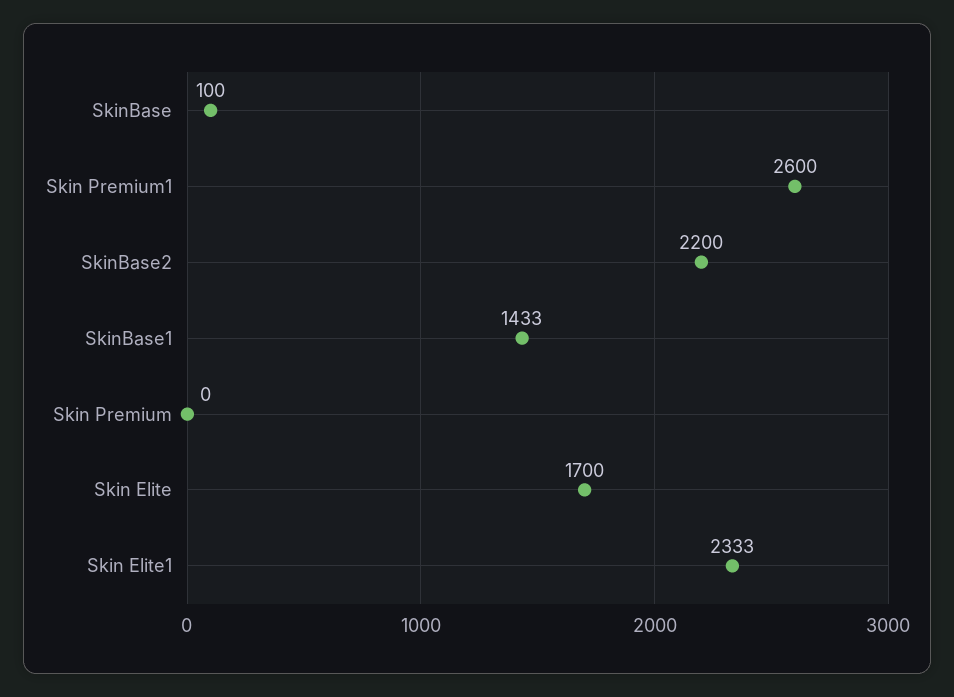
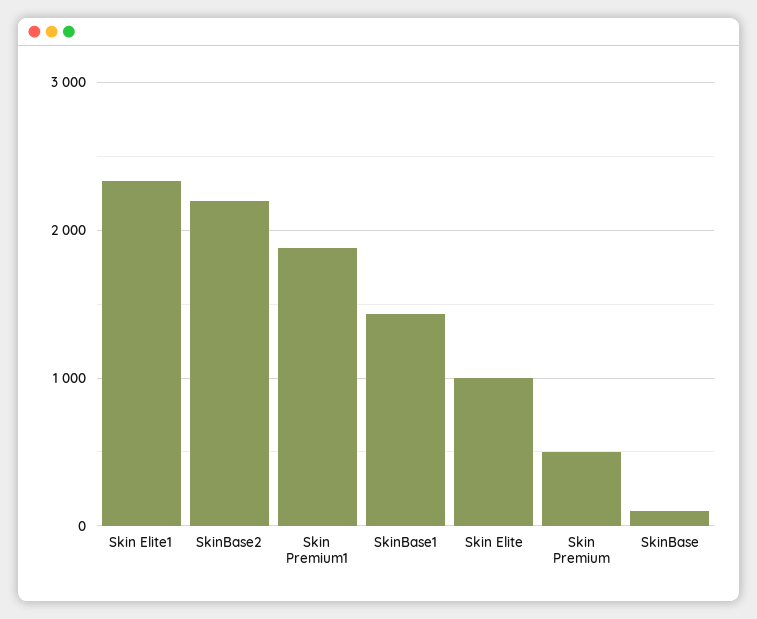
  {
    "SkinBase": 100,
-   "Skin Premium1": 2600,
+   "Skin Premium1": 1900,
    "SkinBase2": 2200,
    "SkinBase1": 1433,
-   "Skin Premium": 0,
+   "Skin Premium": 500,
-   "Skin Elite": 1700,
+   "Skin Elite": 1000,
    "Skin Elite1": 2333
  }

